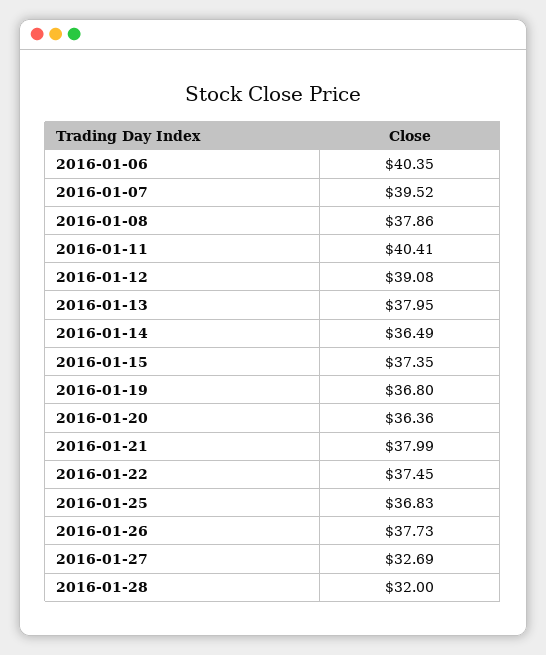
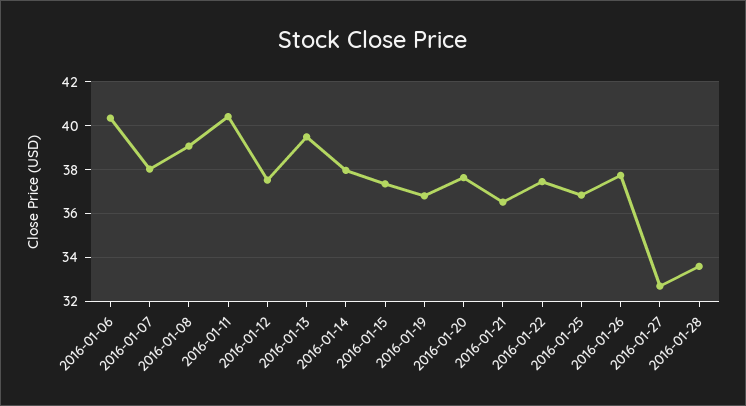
  {
    "2016-01-06": 40.35,
-   "2016-01-07": 39.52,
+   "2016-01-07": 38,
-   "2016-01-08": 37.86,
+   "2016-01-08": 39,
    "2016-01-11": 40.41,
-   "2016-01-12": 39.08,
+   "2016-01-12": 37.5,
-   "2016-01-13": 37.95,
+   "2016-01-13": 39.5,
-   "2016-01-14": 36.49,
+   "2016-01-14": 38,
    "2016-01-15": 37.35,
    "2016-01-19": 36.8,
-   "2016-01-20": 36.36,
+   "2016-01-20": 37.5,
-   "2016-01-21": 37.99,
+   "2016-01-21": 36.5,
    "2016-01-22": 37.45,
    "2016-01-25": 36.83,
    "2016-01-26": 37.73,
    "2016-01-27": 32.69,
-   "2016-01-28": 32
+   "2016-01-28": 33.5
  }

